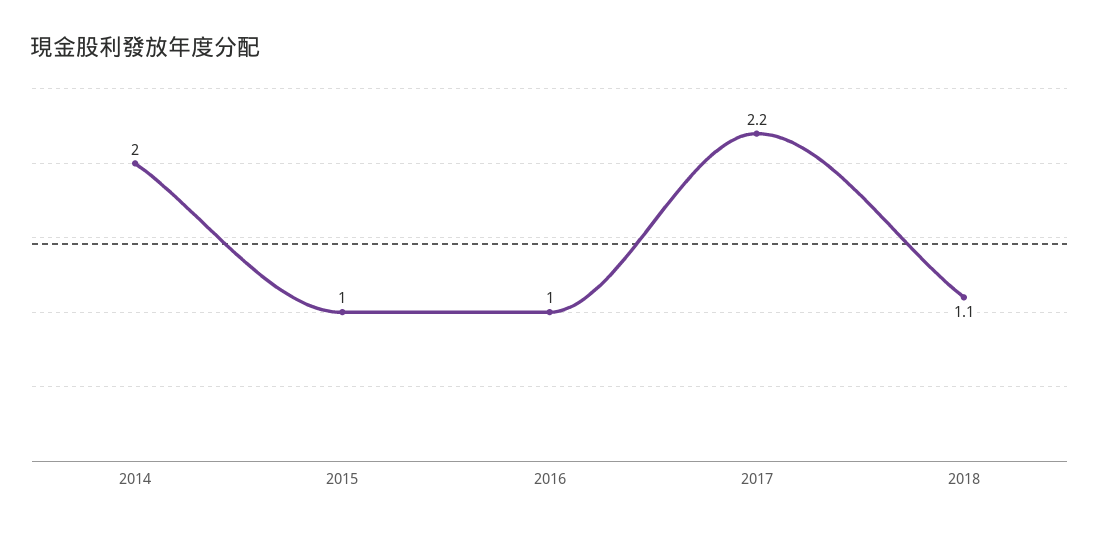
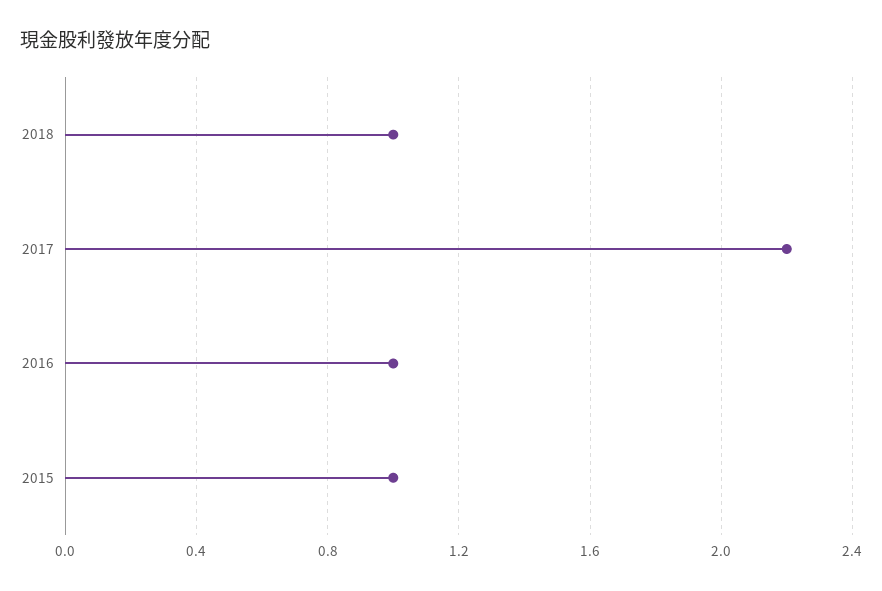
  {
-   "2014": 2,
    "2015": 1,
    "2016": 1,
    "2017": 2.2,
-   "2018": 1.1
+   "2018": 1
  }

